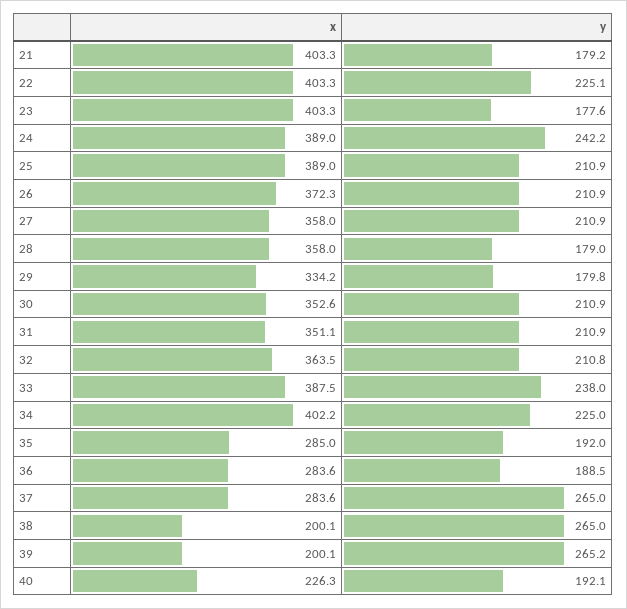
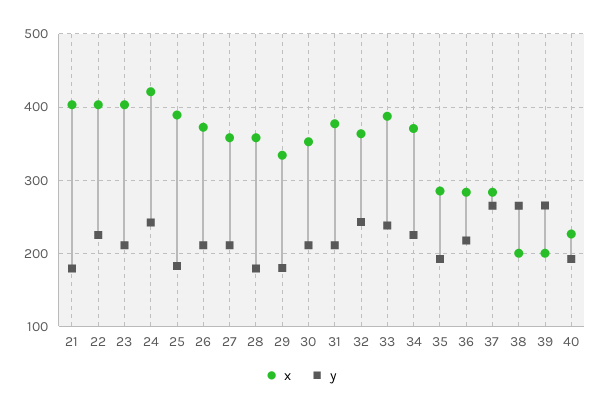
  {
    "x": {
      "21": 403.3,
      "22": 403.3,
      "23": 403.3,
-     "24": 389,
+     "24": 420,
      "25": 389,
      "26": 372.3,
      "27": 358,
      "28": 358,
      "29": 334.2,
      "30": 352.6,
-     "31": 351.1,
+     "31": 380,
      "32": 363.5,
      "33": 387.5,
-     "34": 402.2,
+     "34": 370,
      "35": 285,
      "36": 283.6,
      "37": 283.6,
      "38": 200.1,
      "39": 200.1,
      "40": 226.3
    },
    "y": {
      "21": 179.2,
      "22": 225.1,
-     "23": 177.6,
+     "23": 210,
      "24": 242.2,
-     "25": 210.9,
+     "25": 180,
      "26": 210.9,
      "27": 210.9,
      "28": 179,
      "29": 179.8,
      "30": 210.9,
      "31": 210.9,
-     "32": 210.8,
+     "32": 240,
      "33": 238,
      "34": 225,
      "35": 192,
-     "36": 188.5,
+     "36": 220,
      "37": 265,
      "38": 265,
      "39": 265.2,
      "40": 192.1
    }
  }

